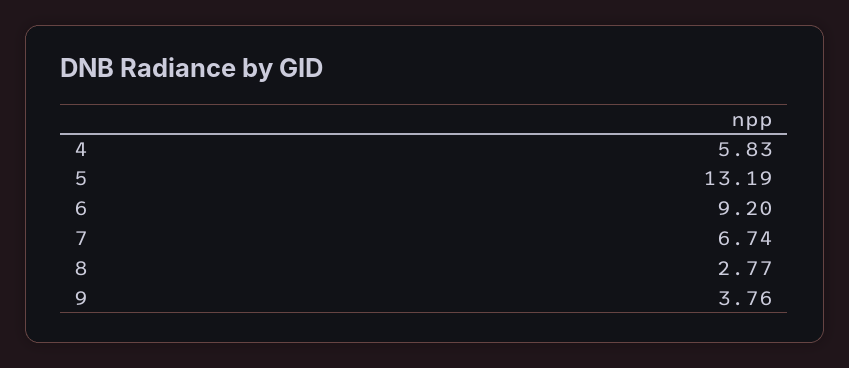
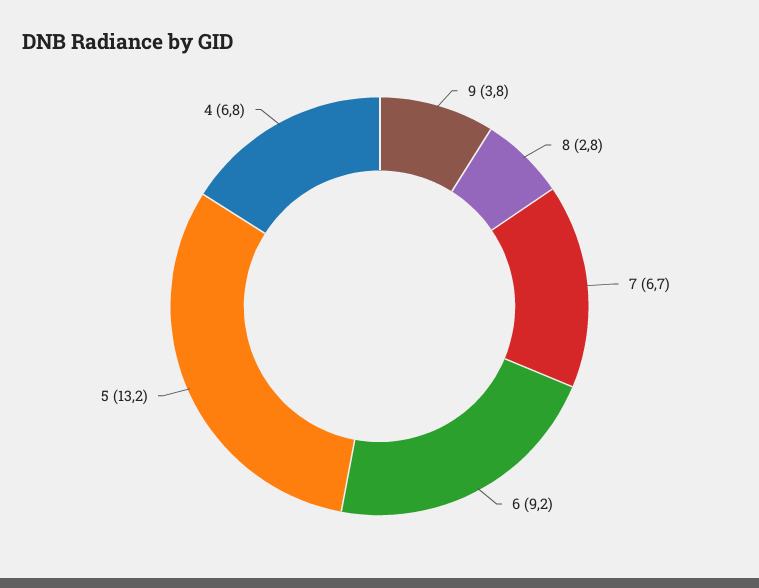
  {
-   "4": 5.83,
+   "4": 6.8,
    "5": 13.19,
    "6": 9.2,
    "7": 6.74,
    "8": 2.77,
    "9": 3.76
  }

